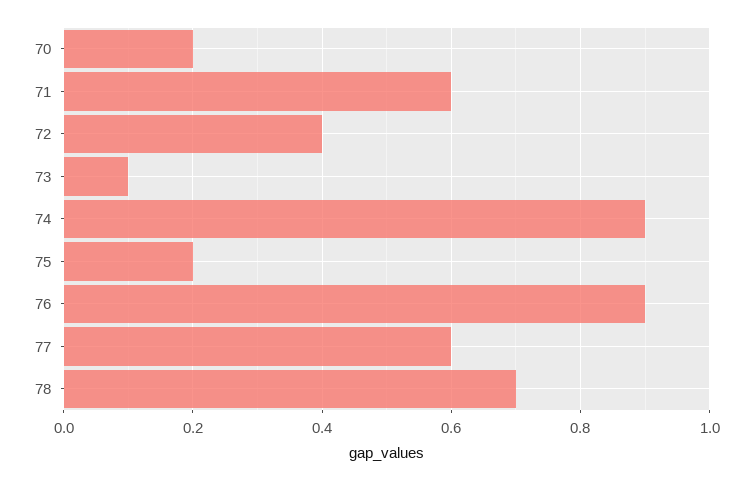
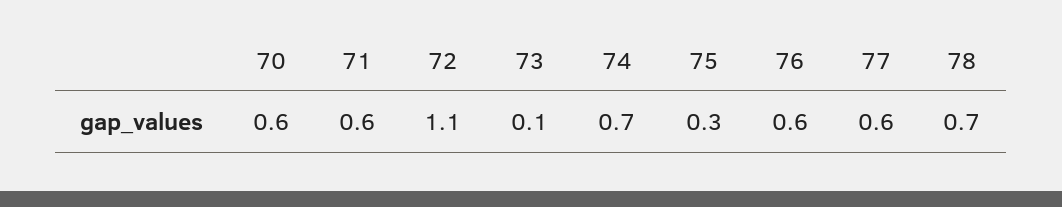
  {
-   "70": 0.2,
+   "70": 0.6,
    "71": 0.6,
-   "72": 0.4,
+   "72": 1.1,
    "73": 0.1,
-   "74": 0.9,
+   "74": 0.7,
-   "75": 0.2,
+   "75": 0.3,
-   "76": 0.9,
+   "76": 0.6,
    "77": 0.6,
    "78": 0.7
  }

